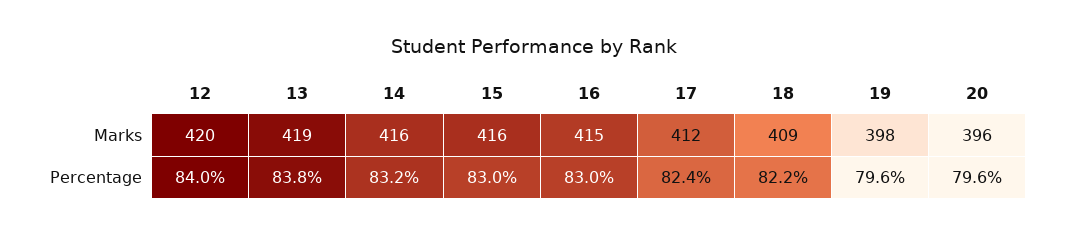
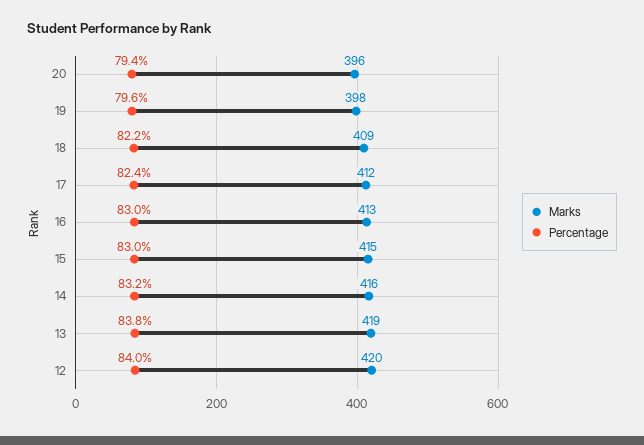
  {
    "Marks": {
      "12": 420,
      "13": 419,
      "14": 416,
-     "15": 416,
+     "15": 415,
-     "16": 415,
+     "16": 413,
      "17": 412,
      "18": 409,
      "19": 398,
      "20": 396
    },
    "Percentage": {
      "12": 84,
      "13": 83.8,
      "14": 83.2,
      "15": 83,
      "16": 83,
      "17": 82.4,
      "18": 82.2,
      "19": 79.6,
-     "20": 79.6
+     "20": 79.4
    }
  }

